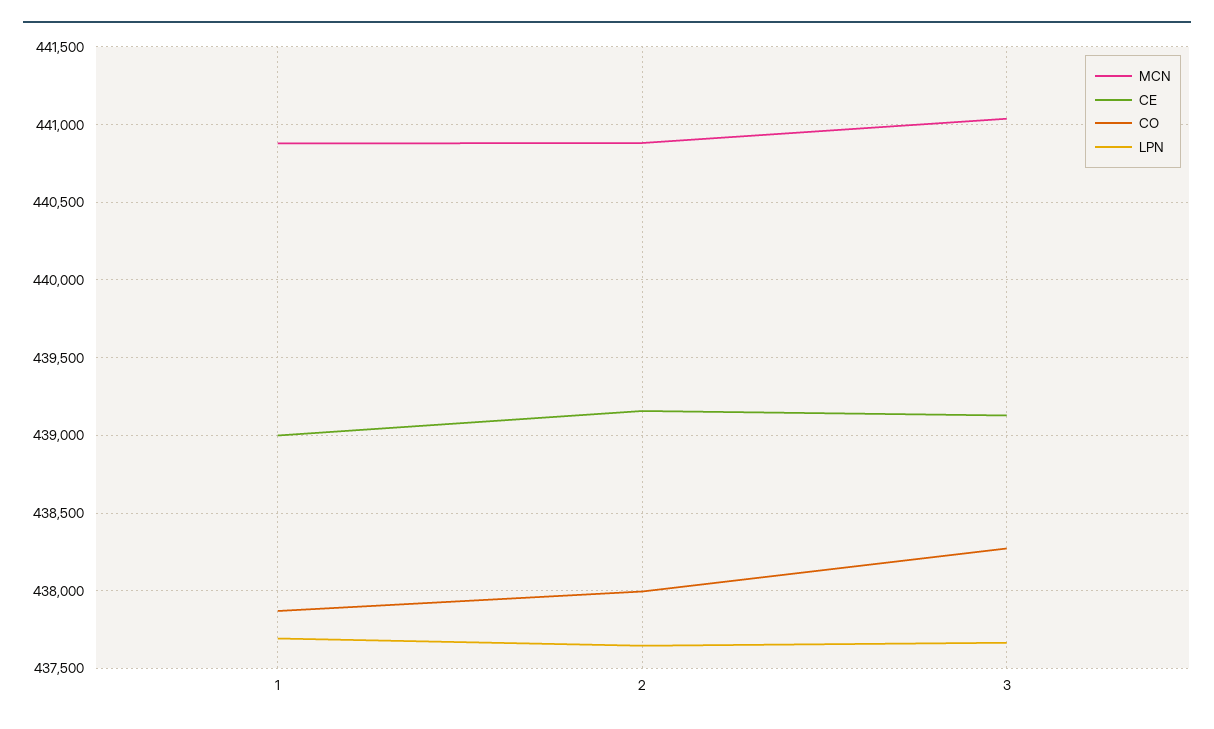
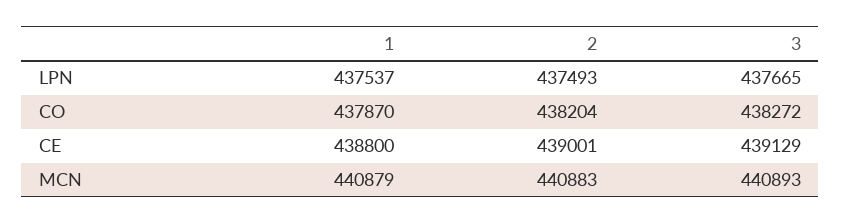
  {
    "MCN": {
      "1": 440879,
      "2": 440883,
-     "3": 441050
+     "3": 440893
    },
    "CE": {
-     "1": 439000,
+     "1": 438800,
-     "2": 439150,
+     "2": 439001,
      "3": 439129
    },
    "CO": {
      "1": 437870,
-     "2": 438000,
+     "2": 438204,
      "3": 438272
    },
    "LPN": {
-     "1": 437700,
+     "1": 437537,
-     "2": 437650,
+     "2": 437493,
      "3": 437665
    }
  }

